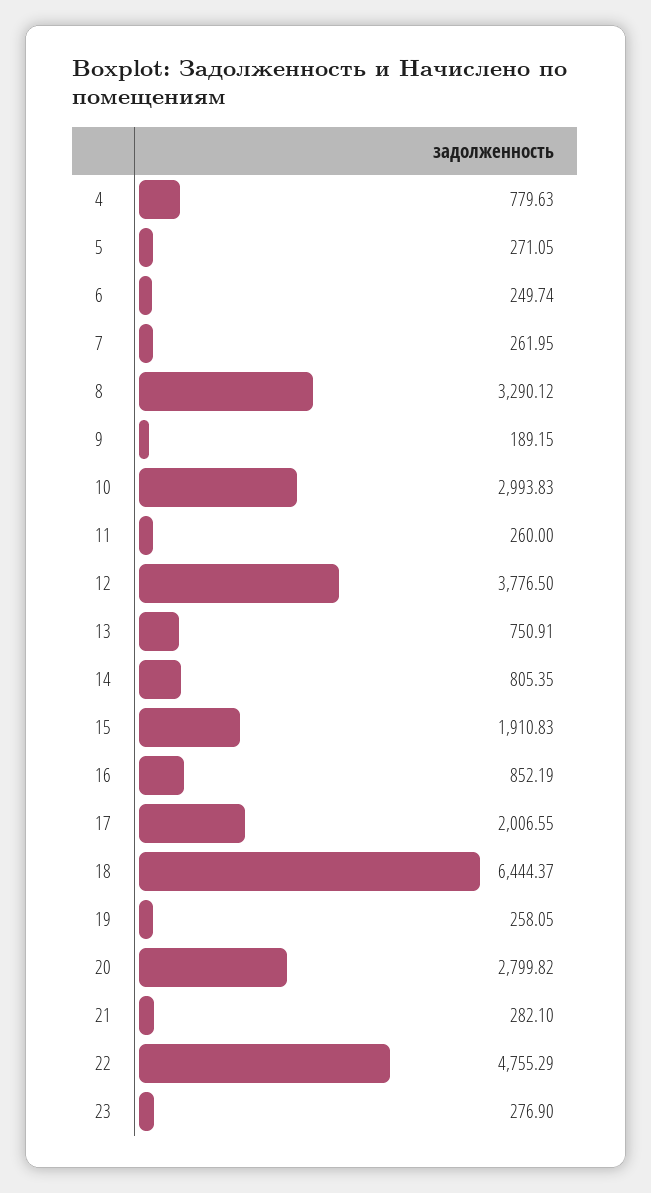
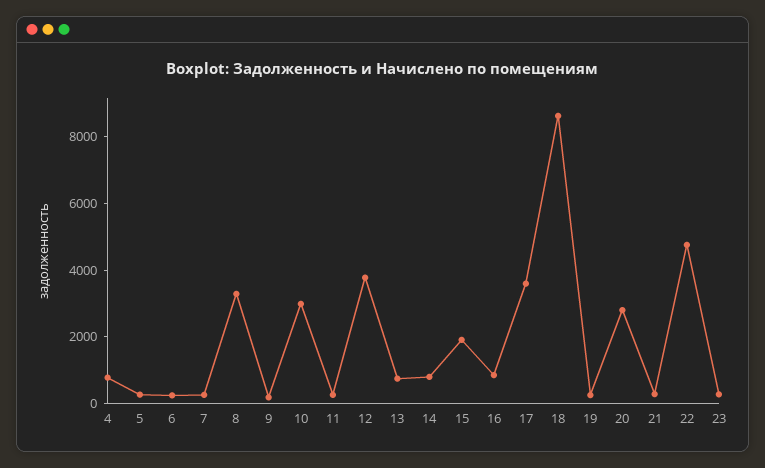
  {
    "4": 779.63,
    "5": 271.05,
    "6": 249.74,
    "7": 261.95,
    "8": 3290.12,
    "9": 189.15,
    "10": 2993.83,
    "11": 260,
    "12": 3776.5,
    "13": 750.91,
    "14": 805.35,
    "15": 1910.83,
    "16": 852.19,
-   "17": 2006.55,
+   "17": 3500,
-   "18": 6444.37,
+   "18": 8500,
    "19": 258.05,
    "20": 2799.82,
    "21": 282.1,
    "22": 4755.29,
    "23": 276.9
  }

